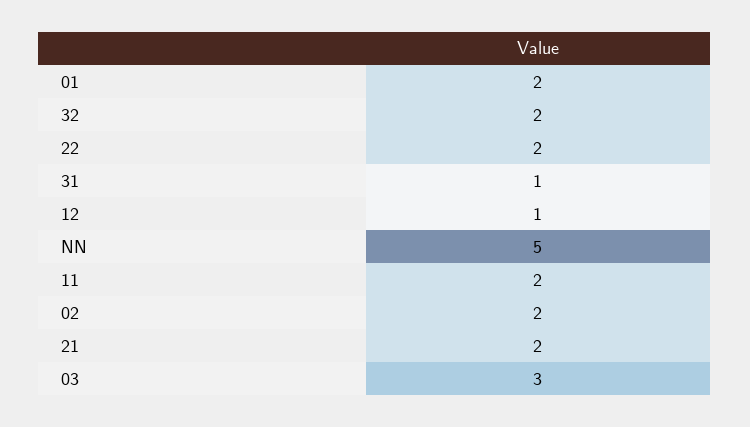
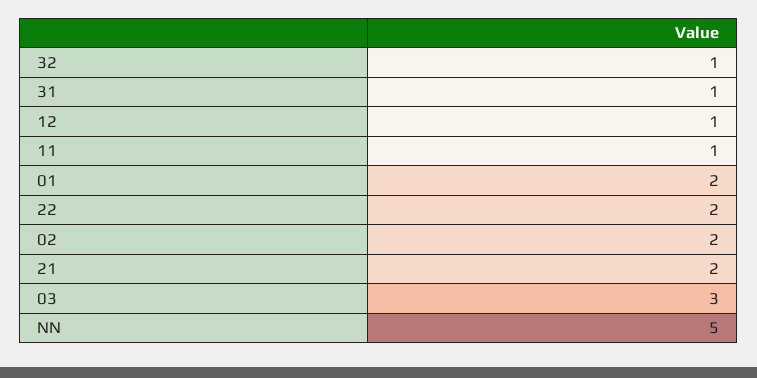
  {
    "01": 2,
-   "32": 2,
+   "32": 1,
    "22": 2,
    "31": 1,
    "12": 1,
    "NN": 5,
-   "11": 2,
+   "11": 1,
    "02": 2,
    "21": 2,
    "03": 3
  }

